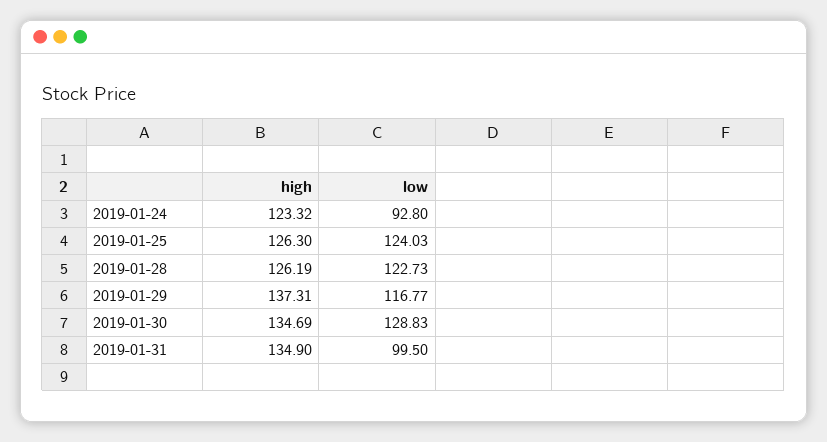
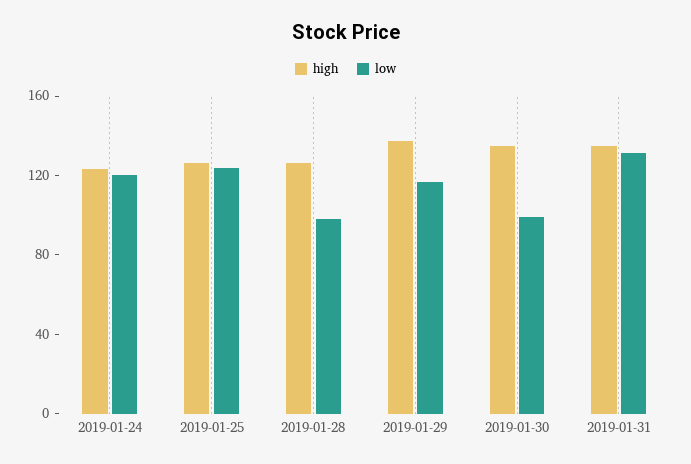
  {
    "high": {
      "2019-01-24": 123.32,
      "2019-01-25": 126.3,
      "2019-01-28": 126.19,
      "2019-01-29": 137.31,
      "2019-01-30": 134.69,
      "2019-01-31": 134.9
    },
    "low": {
-     "2019-01-24": 92.8,
+     "2019-01-24": 120,
      "2019-01-25": 124.03,
-     "2019-01-28": 122.73,
+     "2019-01-28": 100,
      "2019-01-29": 116.77,
-     "2019-01-30": 128.83,
+     "2019-01-30": 100,
-     "2019-01-31": 99.5
+     "2019-01-31": 130
    }
  }

